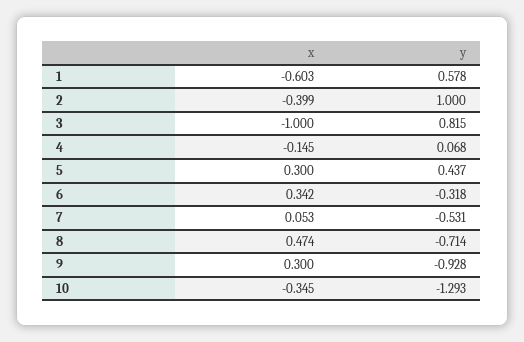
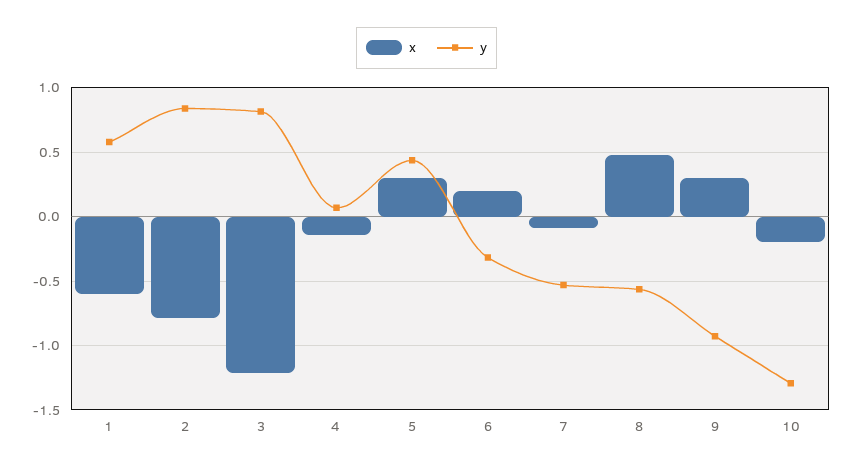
  {
    "x": {
      "1": -0.603,
-     "2": -0.399,
+     "2": -0.8,
-     "3": -1,
+     "3": -1.2,
      "4": -0.145,
      "5": 0.3,
-     "6": 0.342,
+     "6": 0.2,
-     "7": 0.053,
+     "7": -0.1,
      "8": 0.474,
      "9": 0.3,
-     "10": -0.345
+     "10": -0.2
    },
    "y": {
      "1": 0.578,
-     "2": 1,
+     "2": 0.85,
      "3": 0.815,
      "4": 0.068,
      "5": 0.437,
      "6": -0.318,
      "7": -0.531,
-     "8": -0.714,
+     "8": -0.55,
      "9": -0.928,
      "10": -1.293
    }
  }

